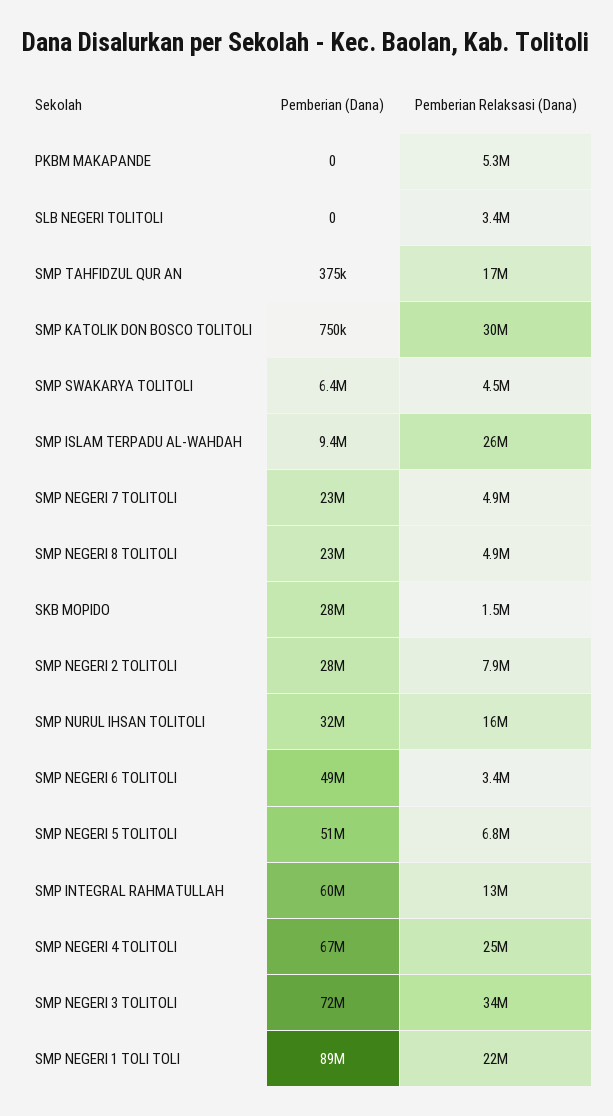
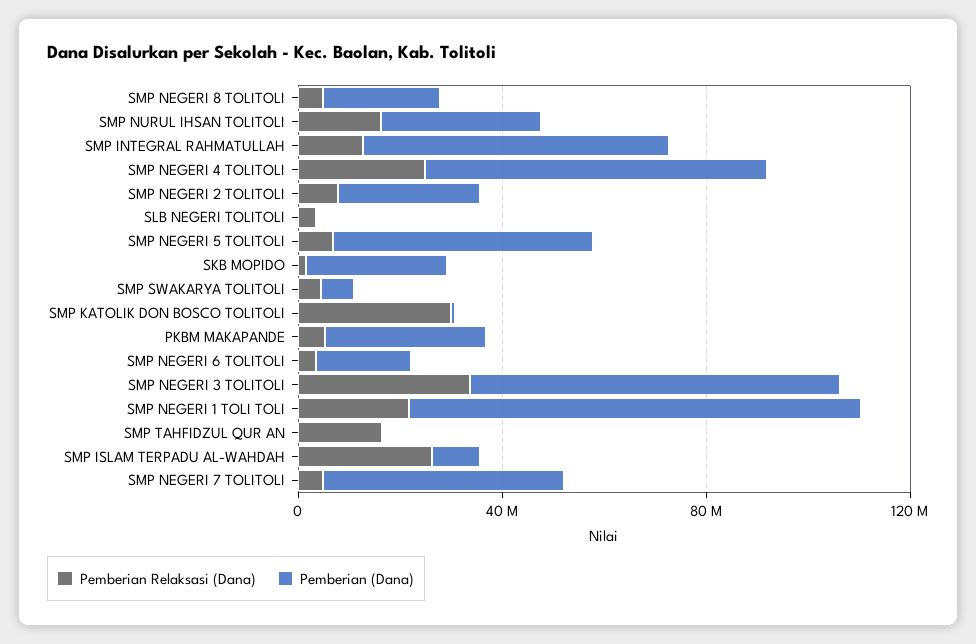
  {
    "Pemberian (Dana)": {
-     "PKBM MAKAPANDE": 0,
+     "PKBM MAKAPANDE": 30000000,
      "SLB NEGERI TOLITOLI": 0,
      "SMP TAHFIDZUL QUR AN": 375000,
      "SMP KATOLIK DON BOSCO TOLITOLI": 750000,
      "SMP SWAKARYA TOLITOLI": 6400000,
      "SMP ISLAM TERPADU AL-WAHDAH": 9400000,
-     "SMP NEGERI 7 TOLITOLI": 23000000,
+     "SMP NEGERI 7 TOLITOLI": 50000000,
      "SMP NEGERI 8 TOLITOLI": 23000000,
      "SKB MOPIDO": 28000000,
      "SMP NEGERI 2 TOLITOLI": 28000000,
      "SMP NURUL IHSAN TOLITOLI": 32000000,
-     "SMP NEGERI 6 TOLITOLI": 49000000,
+     "SMP NEGERI 6 TOLITOLI": 20000000,
      "SMP NEGERI 5 TOLITOLI": 51000000,
      "SMP INTEGRAL RAHMATULLAH": 60000000,
      "SMP NEGERI 4 TOLITOLI": 67000000,
      "SMP NEGERI 3 TOLITOLI": 72000000,
      "SMP NEGERI 1 TOLI TOLI": 89000000
    },
    "Pemberian Relaksasi (Dana)": {
      "PKBM MAKAPANDE": 5300000,
      "SLB NEGERI TOLITOLI": 3400000,
      "SMP TAHFIDZUL QUR AN": 17000000,
      "SMP KATOLIK DON BOSCO TOLITOLI": 30000000,
      "SMP SWAKARYA TOLITOLI": 4500000,
      "SMP ISLAM TERPADU AL-WAHDAH": 26000000,
      "SMP NEGERI 7 TOLITOLI": 4900000,
      "SMP NEGERI 8 TOLITOLI": 4900000,
      "SKB MOPIDO": 1500000,
      "SMP NEGERI 2 TOLITOLI": 7900000,
      "SMP NURUL IHSAN TOLITOLI": 16000000,
      "SMP NEGERI 6 TOLITOLI": 3400000,
      "SMP NEGERI 5 TOLITOLI": 6800000,
      "SMP INTEGRAL RAHMATULLAH": 13000000,
      "SMP NEGERI 4 TOLITOLI": 25000000,
      "SMP NEGERI 3 TOLITOLI": 34000000,
      "SMP NEGERI 1 TOLI TOLI": 22000000
    }
  }

